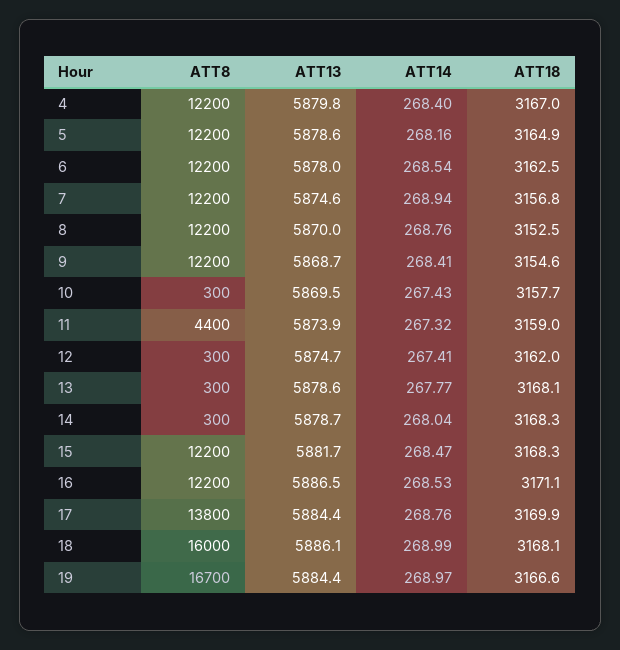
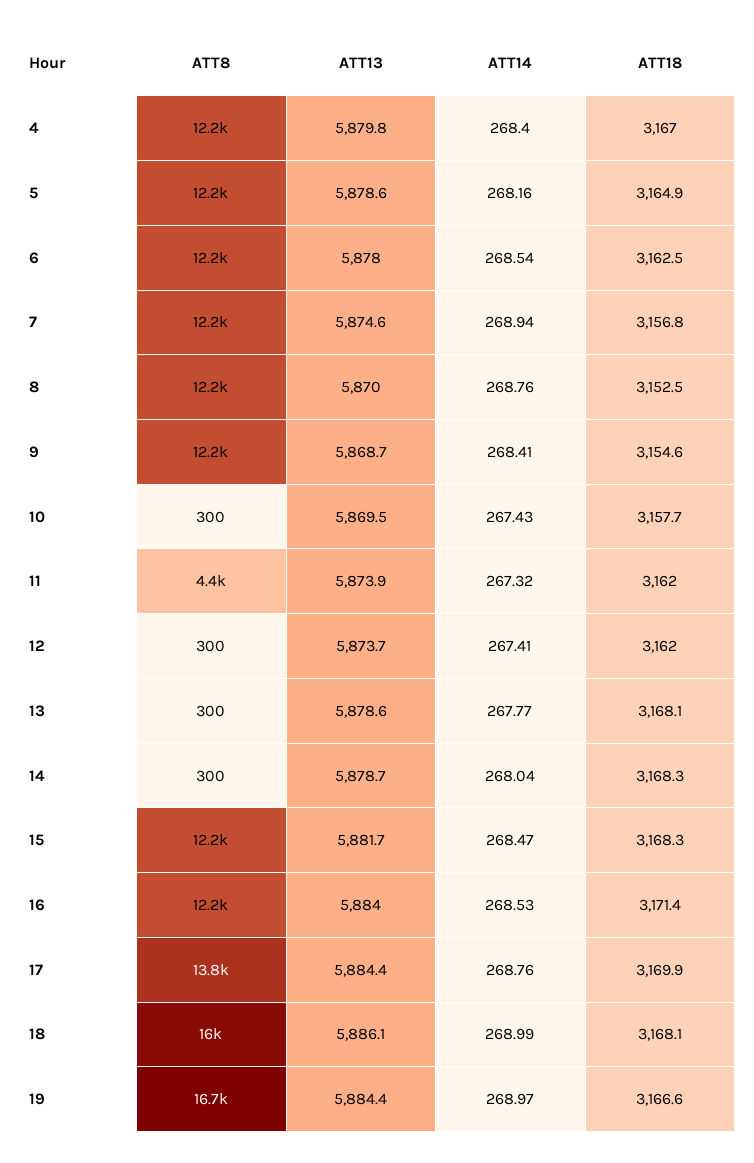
  {
    "ATT8": {
      "4": 12200,
      "5": 12200,
      "6": 12200,
      "7": 12200,
      "8": 12200,
      "9": 12200,
      "10": 300,
      "11": 4400,
      "12": 300,
      "13": 300,
      "14": 300,
      "15": 12200,
      "16": 12200,
      "17": 13800,
      "18": 16000,
      "19": 16700
    },
    "ATT13": {
      "4": 5879.8,
      "5": 5878.6,
      "6": 5878,
      "7": 5874.6,
      "8": 5870,
      "9": 5868.7,
      "10": 5869.5,
      "11": 5873.9,
-     "12": 5874.7,
+     "12": 5873.7,
      "13": 5878.6,
      "14": 5878.7,
      "15": 5881.7,
-     "16": 5886.5,
+     "16": 5884,
      "17": 5884.4,
      "18": 5886.1,
      "19": 5884.4
    },
    "ATT14": {
      "4": 268.4,
      "5": 268.16,
      "6": 268.54,
      "7": 268.94,
      "8": 268.76,
      "9": 268.41,
      "10": 267.43,
      "11": 267.32,
      "12": 267.41,
      "13": 267.77,
      "14": 268.04,
      "15": 268.47,
      "16": 268.53,
      "17": 268.76,
      "18": 268.99,
      "19": 268.97
    },
    "ATT18": {
      "4": 3167,
      "5": 3164.9,
      "6": 3162.5,
      "7": 3156.8,
      "8": 3152.5,
      "9": 3154.6,
      "10": 3157.7,
-     "11": 3159,
+     "11": 3162,
      "12": 3162,
      "13": 3168.1,
      "14": 3168.3,
      "15": 3168.3,
-     "16": 3171.1,
+     "16": 3171.4,
      "17": 3169.9,
      "18": 3168.1,
      "19": 3166.6
    }
  }

